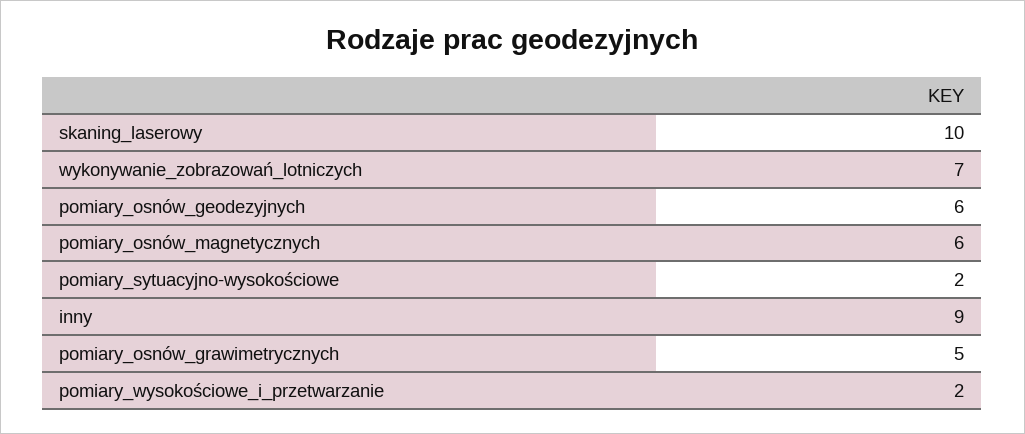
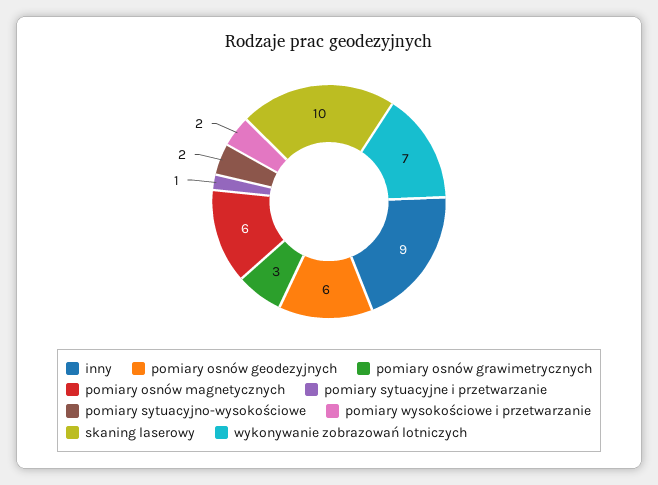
  {
    "skaning_laserowy": 10,
    "wykonywanie_zobrazowań_lotniczych": 7,
    "pomiary_osnów_geodezyjnych": 6,
    "pomiary_osnów_magnetycznych": 6,
    "pomiary_sytuacyjno-wysokościowe": 2,
    "inny": 9,
-   "pomiary_osnów_grawimetrycznych": 5,
+   "pomiary_osnów_grawimetrycznych": 3,
-   "pomiary_wysokościowe_i_przetwarzanie": 2
+   "pomiary_wysokościowe_i_przetwarzanie": 2,
+   "pomiary sytuacyjne i przetwarzanie": 1
  }

